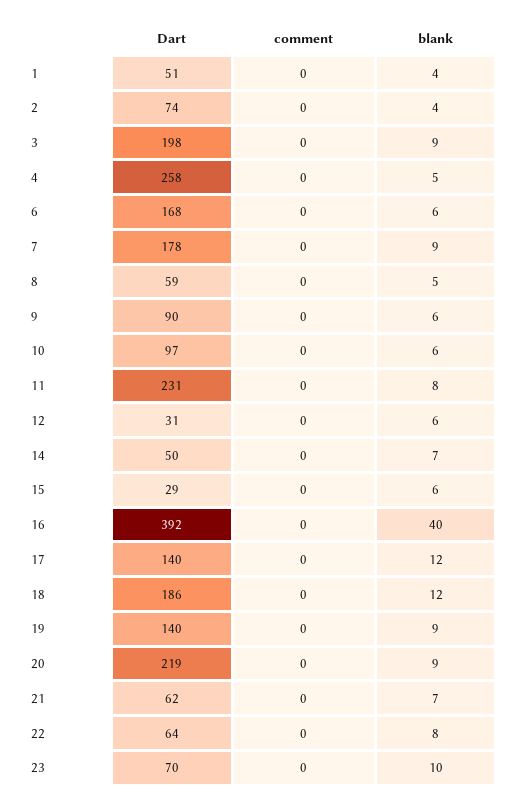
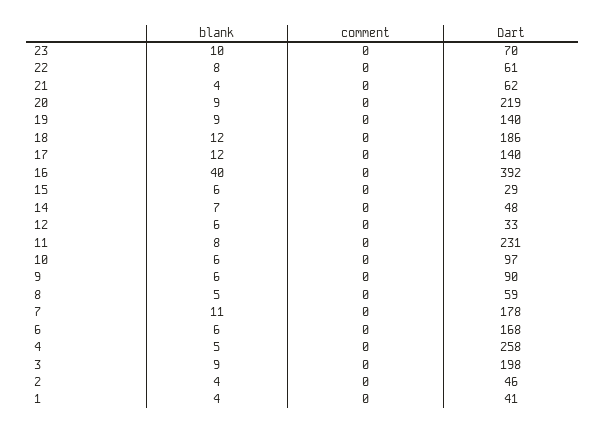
  {
    "Dart": {
-     "1": 51,
+     "1": 41,
-     "2": 74,
+     "2": 46,
      "3": 198,
      "4": 258,
      "6": 168,
      "7": 178,
      "8": 59,
      "9": 90,
      "10": 97,
      "11": 231,
-     "12": 31,
+     "12": 33,
-     "14": 50,
+     "14": 48,
      "15": 29,
      "16": 392,
      "17": 140,
      "18": 186,
      "19": 140,
      "20": 219,
      "21": 62,
-     "22": 64,
+     "22": 61,
      "23": 70
    },
    "comment": {
      "1": 0,
      "2": 0,
      "3": 0,
      "4": 0,
      "6": 0,
      "7": 0,
      "8": 0,
      "9": 0,
      "10": 0,
      "11": 0,
      "12": 0,
      "14": 0,
      "15": 0,
      "16": 0,
      "17": 0,
      "18": 0,
      "19": 0,
      "20": 0,
      "21": 0,
      "22": 0,
      "23": 0
    },
    "blank": {
      "1": 4,
      "2": 4,
      "3": 9,
      "4": 5,
      "6": 6,
-     "7": 9,
+     "7": 11,
      "8": 5,
      "9": 6,
      "10": 6,
      "11": 8,
      "12": 6,
      "14": 7,
      "15": 6,
      "16": 40,
      "17": 12,
      "18": 12,
      "19": 9,
      "20": 9,
-     "21": 7,
+     "21": 4,
      "22": 8,
      "23": 10
    }
  }

